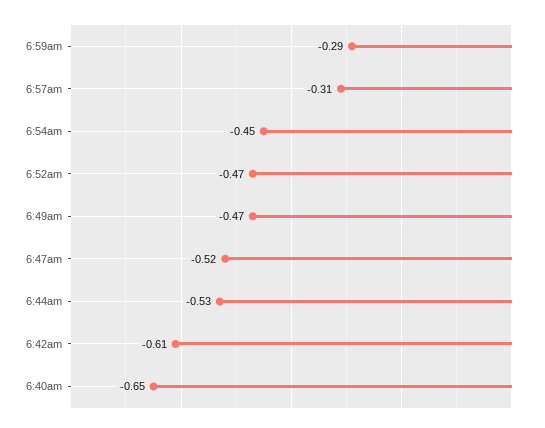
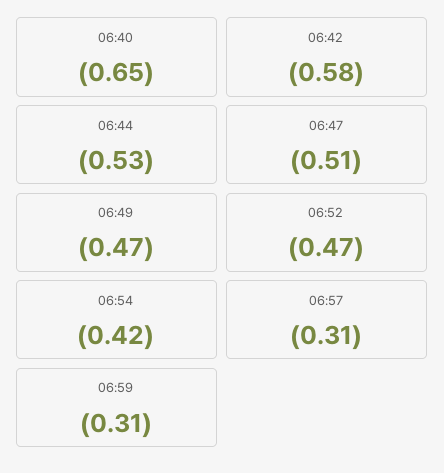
  {
-   "6:59am": -0.29,
+   "6:59am": -0.31,
    "6:57am": -0.31,
-   "6:54am": -0.45,
+   "6:54am": -0.42,
    "6:52am": -0.47,
    "6:49am": -0.47,
-   "6:47am": -0.52,
+   "6:47am": -0.51,
    "6:44am": -0.53,
-   "6:42am": -0.61,
+   "6:42am": -0.58,
    "6:40am": -0.65
  }

